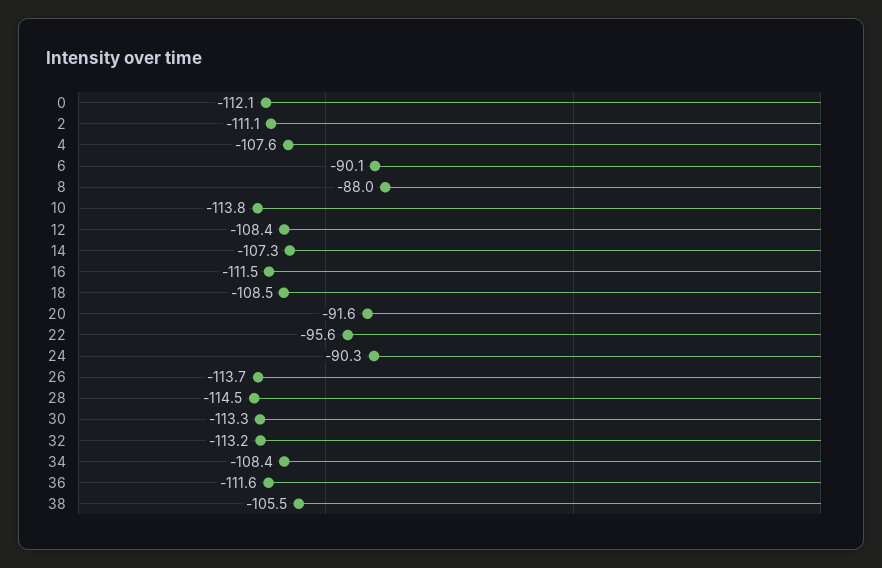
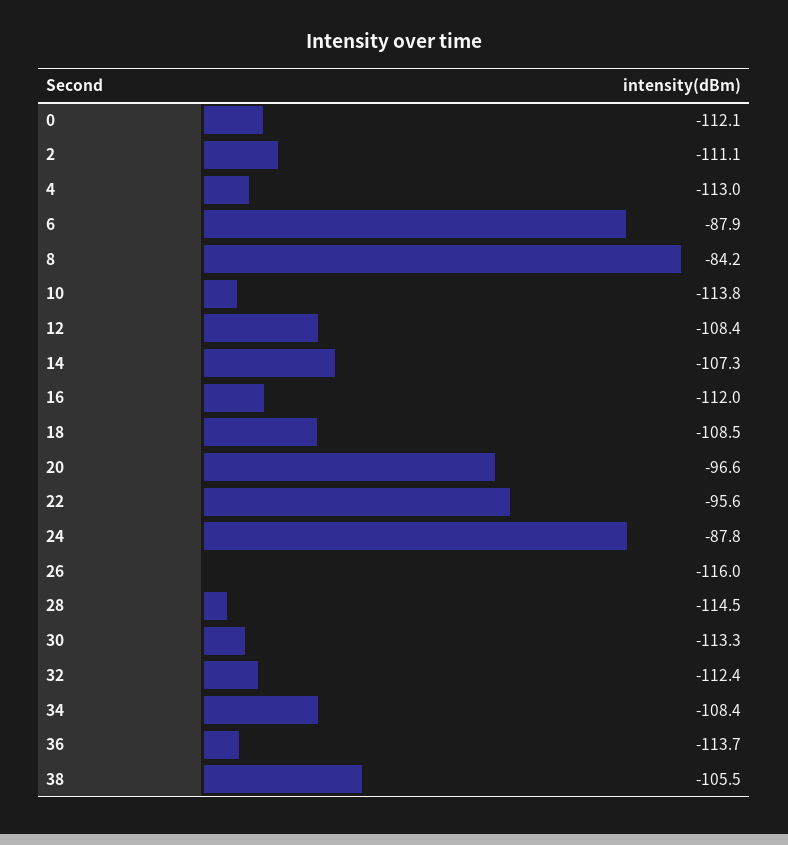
  {
    "0": -112.1,
    "2": -111.1,
-   "4": -107.6,
+   "4": -113,
-   "6": -90.1,
+   "6": -87.9,
-   "8": -88,
+   "8": -84.2,
    "10": -113.8,
    "12": -108.4,
    "14": -107.3,
-   "16": -111.5,
+   "16": -112,
    "18": -108.5,
-   "20": -91.6,
+   "20": -96.6,
    "22": -95.6,
-   "24": -90.3,
+   "24": -87.8,
-   "26": -113.7,
+   "26": -116,
    "28": -114.5,
    "30": -113.3,
-   "32": -113.2,
+   "32": -112.4,
    "34": -108.4,
-   "36": -111.6,
+   "36": -113.7,
    "38": -105.5
  }

